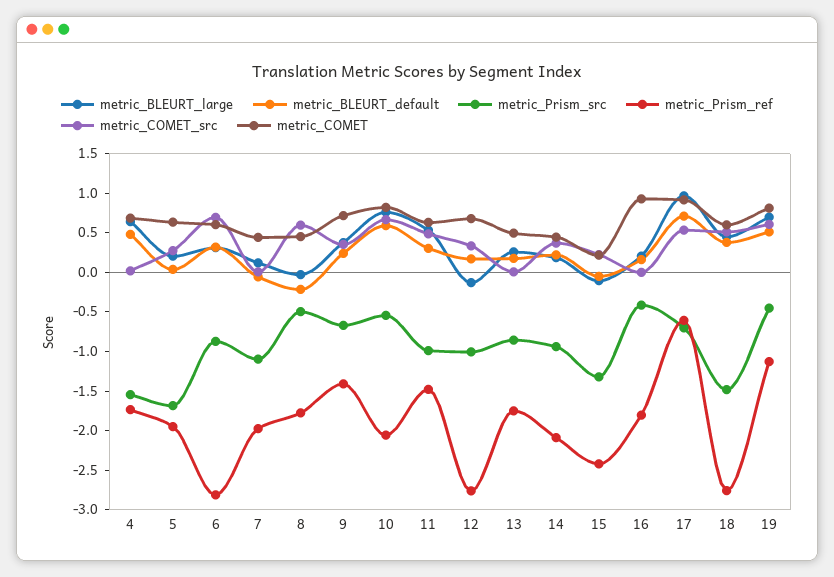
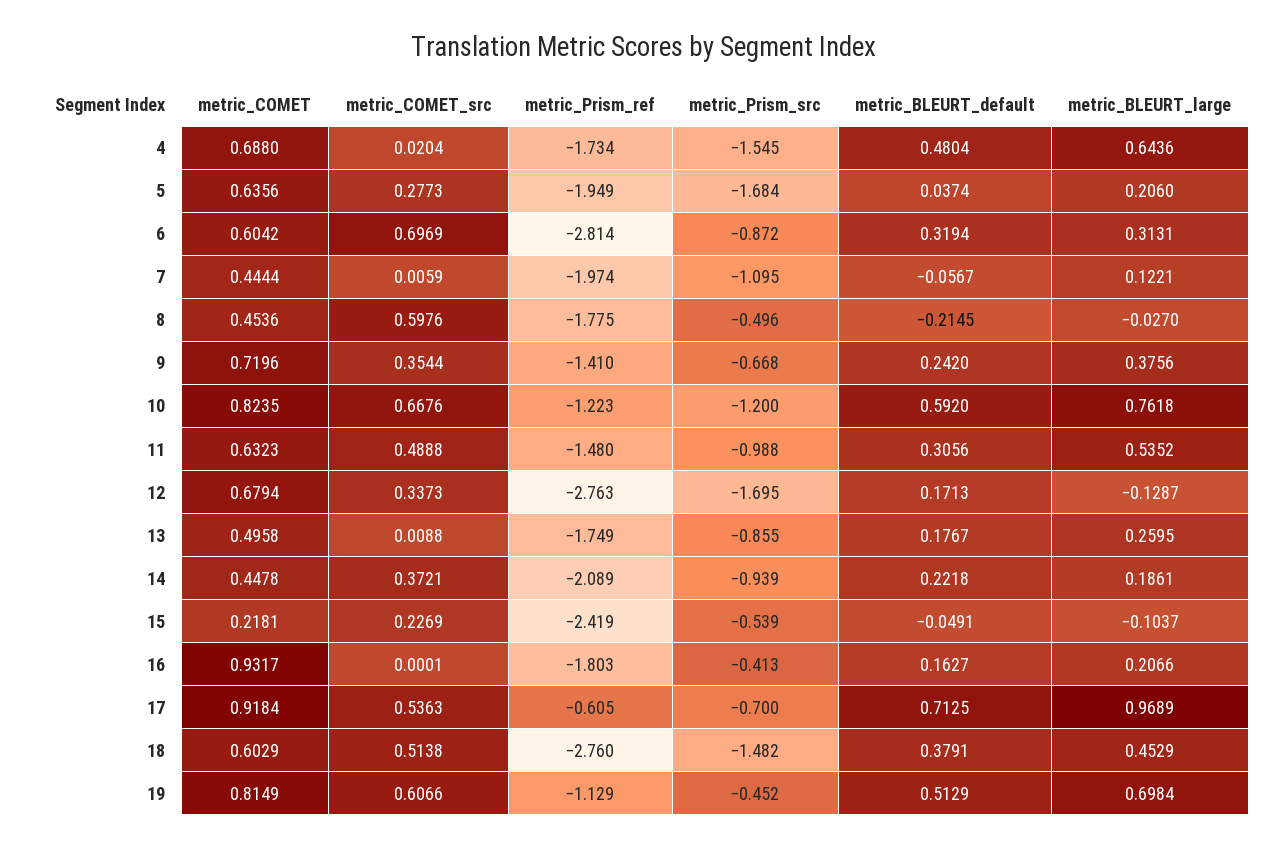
  {
    "metric_BLEURT_large": {
      "4": 0.6436,
      "5": 0.206,
      "6": 0.3131,
      "7": 0.1221,
      "8": -0.027,
      "9": 0.3756,
      "10": 0.7618,
      "11": 0.5352,
      "12": -0.1287,
      "13": 0.2595,
      "14": 0.1861,
      "15": -0.1037,
      "16": 0.2066,
      "17": 0.9689,
      "18": 0.4529,
      "19": 0.6984
    },
    "metric_BLEURT_default": {
      "4": 0.4804,
      "5": 0.0374,
      "6": 0.3194,
      "7": -0.0567,
      "8": -0.2145,
      "9": 0.242,
      "10": 0.592,
      "11": 0.3056,
      "12": 0.1713,
      "13": 0.1767,
      "14": 0.2218,
      "15": -0.0491,
      "16": 0.1627,
      "17": 0.7125,
      "18": 0.3791,
      "19": 0.5129
    },
    "metric_Prism_src": {
      "4": -1.545,
      "5": -1.684,
      "6": -0.872,
      "7": -1.095,
      "8": -0.496,
      "9": -0.668,
-     "10": -0.5,
+     "10": -1.2,
      "11": -0.988,
-     "12": -1,
+     "12": -1.695,
      "13": -0.855,
      "14": -0.939,
-     "15": -1.25,
+     "15": -0.539,
      "16": -0.413,
      "17": -0.7,
      "18": -1.482,
      "19": -0.452
    },
    "metric_Prism_ref": {
      "4": -1.734,
      "5": -1.949,
      "6": -2.814,
      "7": -1.974,
      "8": -1.775,
      "9": -1.41,
-     "10": -2,
+     "10": -1.223,
      "11": -1.48,
      "12": -2.763,
      "13": -1.749,
      "14": -2.089,
      "15": -2.419,
      "16": -1.803,
      "17": -0.605,
      "18": -2.76,
      "19": -1.129
    },
    "metric_COMET_src": {
      "4": 0.0204,
      "5": 0.2773,
      "6": 0.6969,
      "7": 0.0059,
      "8": 0.5976,
      "9": 0.3544,
      "10": 0.6676,
      "11": 0.4888,
      "12": 0.3373,
      "13": 0.0088,
      "14": 0.3721,
      "15": 0.2269,
      "16": 0.0001,
      "17": 0.5363,
      "18": 0.5138,
      "19": 0.6066
    },
    "metric_COMET": {
      "4": 0.688,
      "5": 0.6356,
      "6": 0.6042,
      "7": 0.4444,
      "8": 0.4536,
      "9": 0.7196,
      "10": 0.8235,
      "11": 0.6323,
      "12": 0.6794,
      "13": 0.4958,
      "14": 0.4478,
      "15": 0.2181,
      "16": 0.9317,
      "17": 0.9184,
      "18": 0.6029,
      "19": 0.8149
    }
  }

